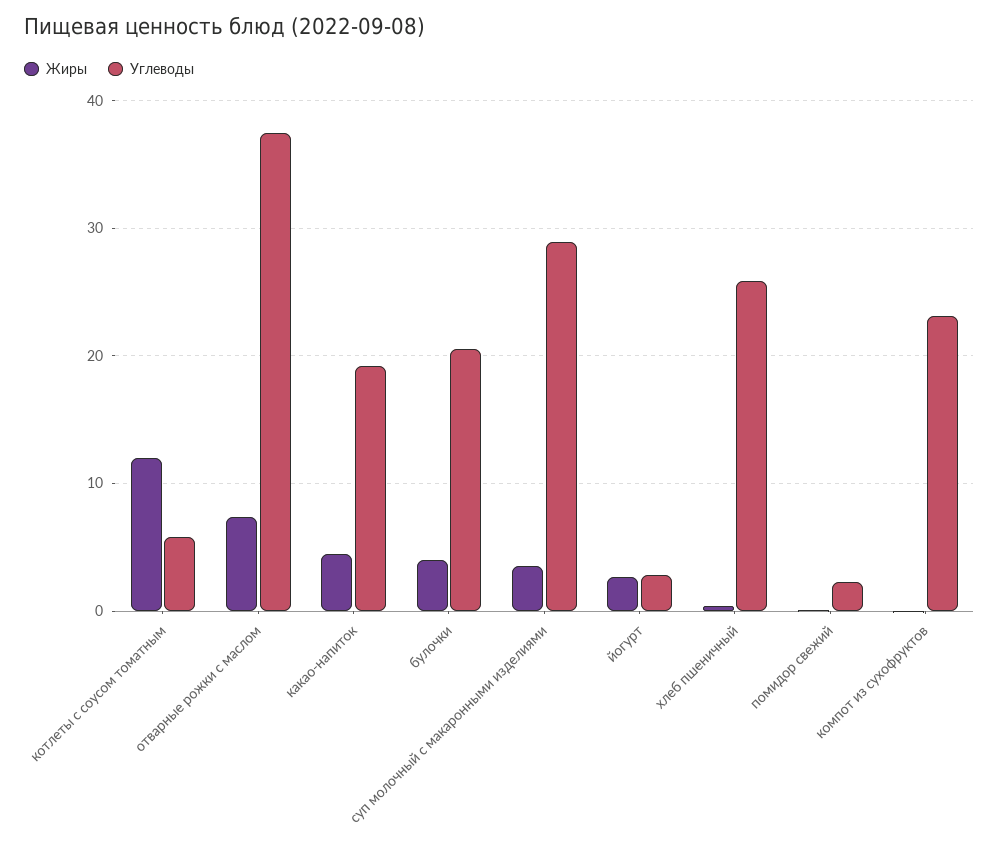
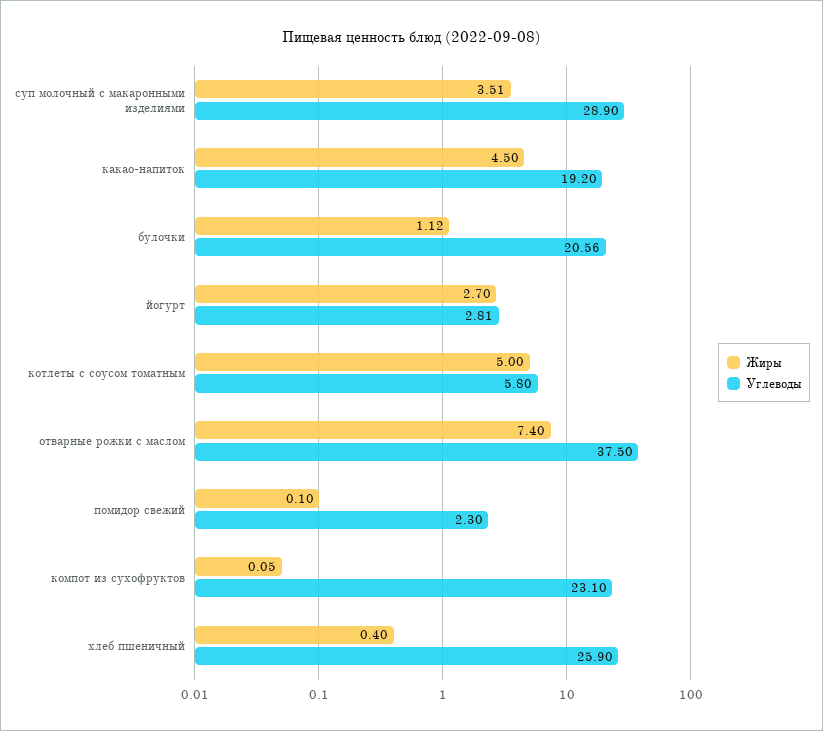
  {
    "Жиры": {
-     "котлеты с соусом томатным": 12,
+     "котлеты с соусом томатным": 5,
      "отварные рожки с маслом": 7.4,
      "какао-напиток": 4.5,
-     "булочки": 4,
+     "булочки": 1.12,
      "суп молочный с макаронными изделиями": 3.51,
      "йогурт": 2.7,
      "хлеб пшеничный": 0.4,
      "помидор свежий": 0.1,
      "компот из сухофруктов": 0.05
    },
    "Углеводы": {
      "котлеты с соусом томатным": 5.8,
      "отварные рожки с маслом": 37.5,
      "какао-напиток": 19.2,
      "булочки": 20.56,
      "суп молочный с макаронными изделиями": 28.9,
      "йогурт": 2.81,
      "хлеб пшеничный": 25.9,
      "помидор свежий": 2.3,
      "компот из сухофруктов": 23.1
    }
  }

